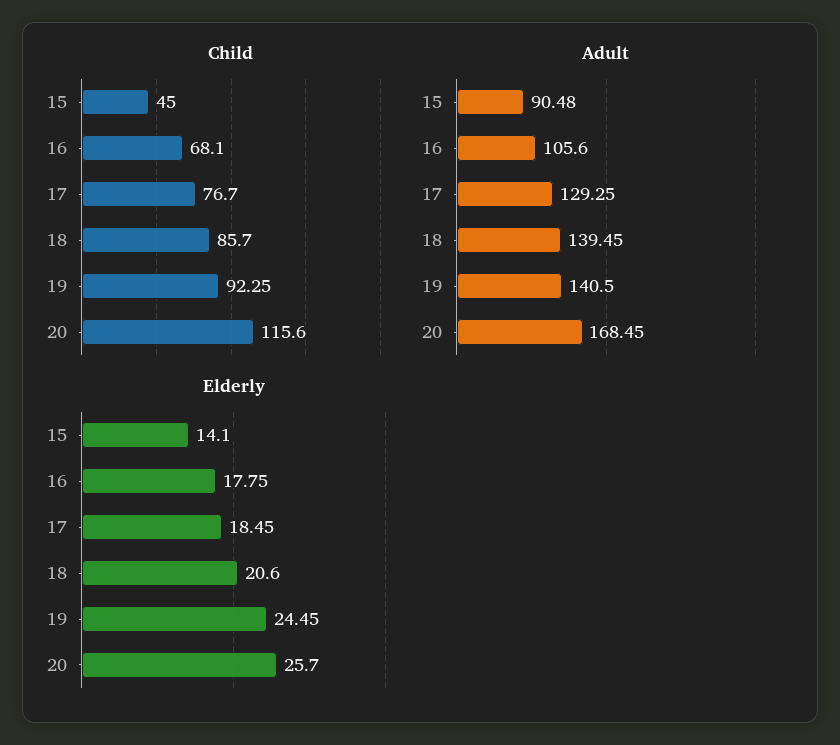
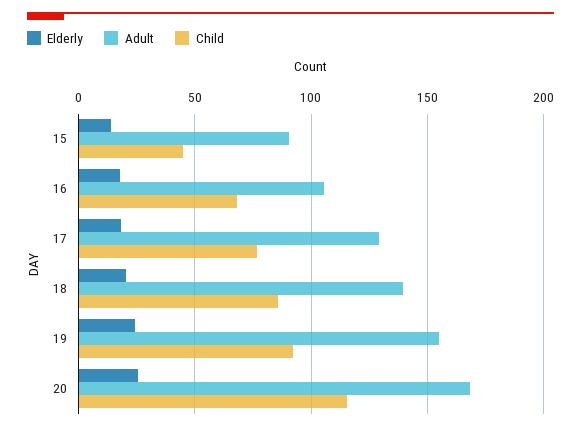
  {
    "Child": {
      "15": 45,
      "16": 68.1,
      "17": 76.7,
      "18": 85.7,
      "19": 92.25,
      "20": 115.6
    },
    "Adult": {
      "15": 90.48,
      "16": 105.6,
      "17": 129.25,
      "18": 139.45,
-     "19": 140.5,
+     "19": 155,
      "20": 168.45
    },
    "Elderly": {
      "15": 14.1,
      "16": 17.75,
      "17": 18.45,
      "18": 20.6,
      "19": 24.45,
      "20": 25.7
    }
  }

